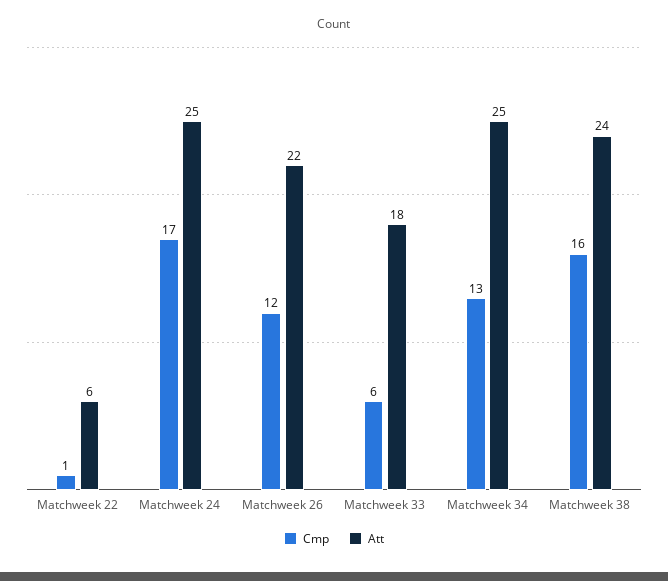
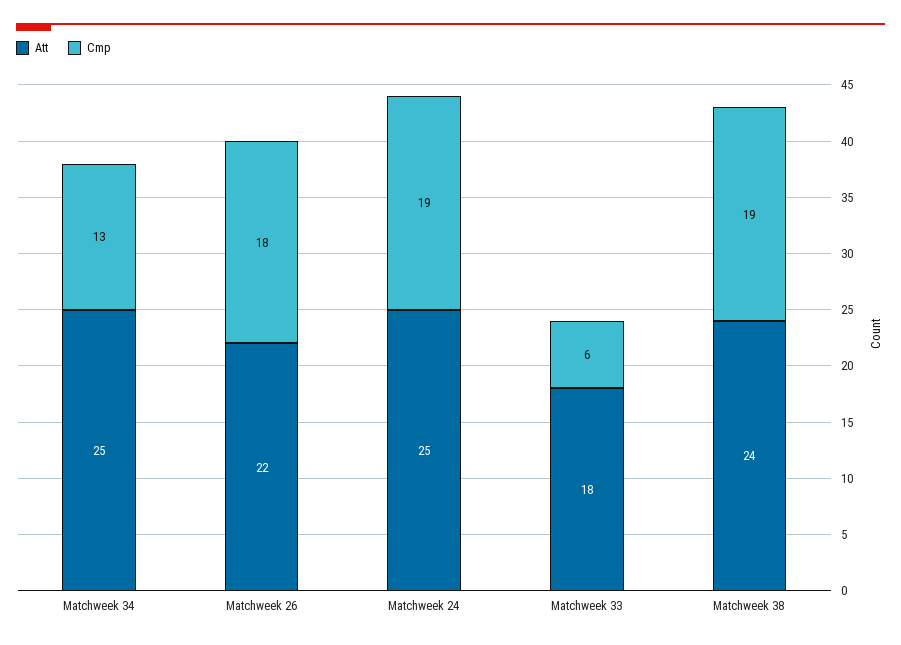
  {
    "Cmp": {
-     "Matchweek 22": 1,
-     "Matchweek 24": 17,
+     "Matchweek 24": 19,
-     "Matchweek 26": 12,
+     "Matchweek 26": 18,
      "Matchweek 33": 6,
      "Matchweek 34": 13,
-     "Matchweek 38": 16
+     "Matchweek 38": 19
    },
    "Att": {
-     "Matchweek 22": 6,
      "Matchweek 24": 25,
      "Matchweek 26": 22,
      "Matchweek 33": 18,
      "Matchweek 34": 25,
      "Matchweek 38": 24
    }
  }

